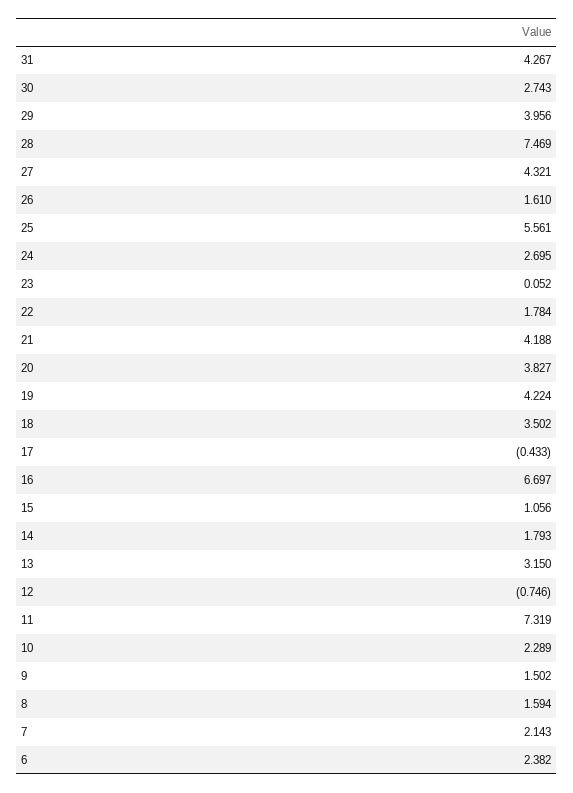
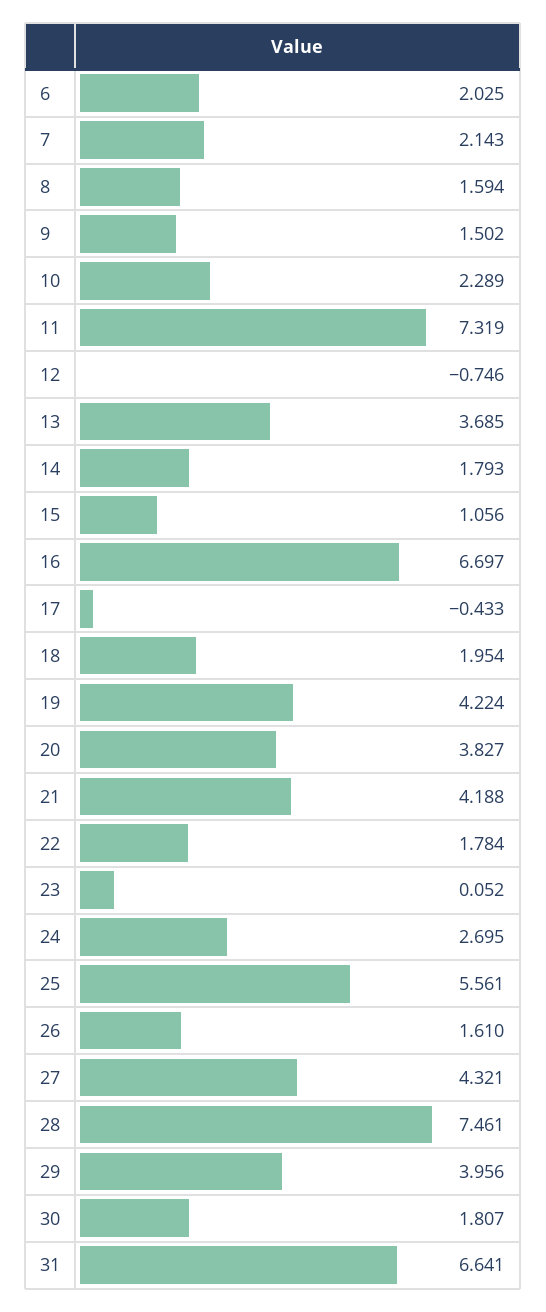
  {
-   "31": 4.267,
+   "31": 6.641,
-   "30": 2.743,
+   "30": 1.807,
    "29": 3.956,
-   "28": 7.469,
+   "28": 7.461,
    "27": 4.321,
    "26": 1.61,
    "25": 5.561,
    "24": 2.695,
    "23": 0.052,
    "22": 1.784,
    "21": 4.188,
    "20": 3.827,
    "19": 4.224,
-   "18": 3.502,
+   "18": 1.954,
    "17": -0.433,
    "16": 6.697,
    "15": 1.056,
    "14": 1.793,
-   "13": 3.15,
+   "13": 3.685,
    "12": -0.746,
    "11": 7.319,
    "10": 2.289,
    "9": 1.502,
    "8": 1.594,
    "7": 2.143,
-   "6": 2.382
+   "6": 2.025
  }

